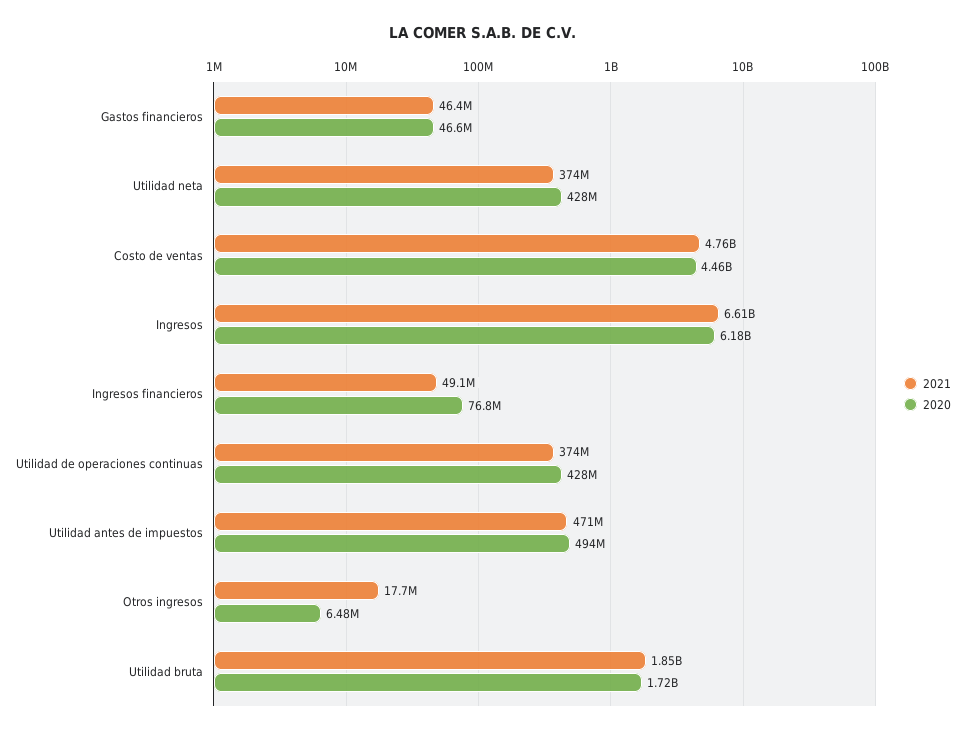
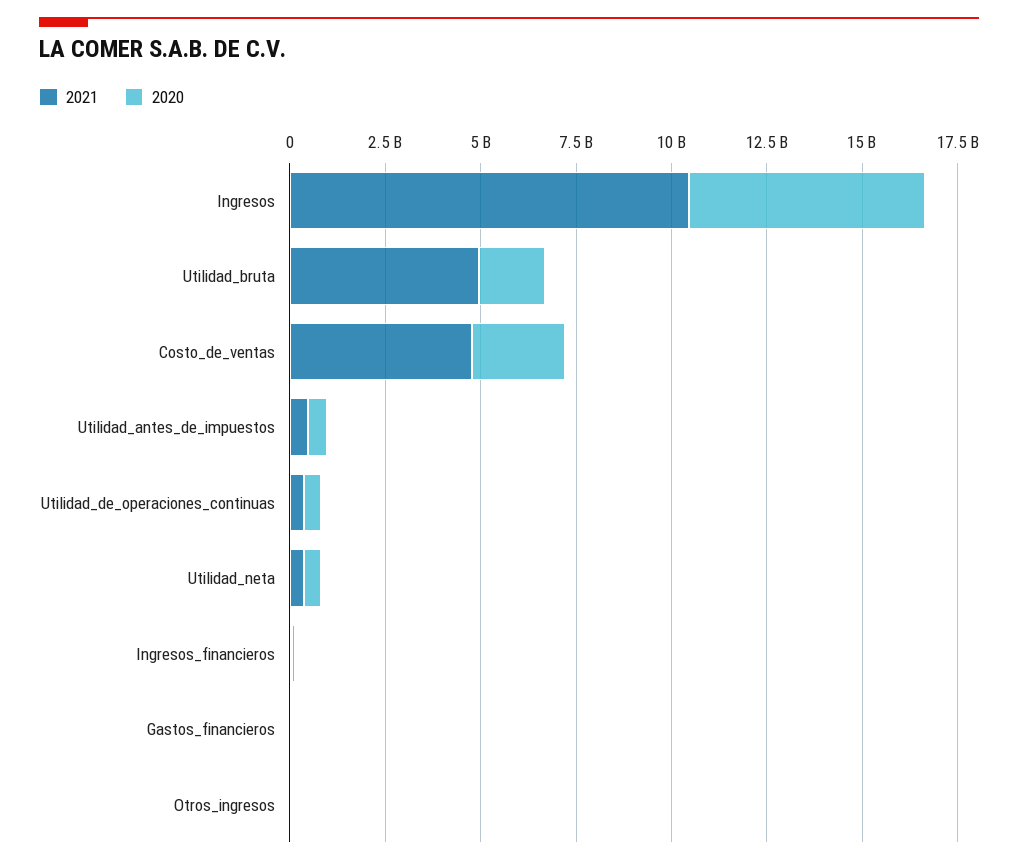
  {
    "2021": {
      "Gastos financieros": 46400000,
      "Utilidad neta": 374000000,
      "Costo de ventas": 4760000000,
-     "Ingresos": 6610000000,
+     "Ingresos": 10500000000,
      "Ingresos financieros": 49100000,
      "Utilidad de operaciones continuas": 374000000,
      "Utilidad antes de impuestos": 471000000,
      "Otros ingresos": 17700000,
-     "Utilidad bruta": 1850000000
+     "Utilidad bruta": 5000000000
    },
    "2020": {
      "Gastos financieros": 46600000,
      "Utilidad neta": 428000000,
-     "Costo de ventas": 4460000000,
+     "Costo de ventas": 2500000000,
      "Ingresos": 6180000000,
      "Ingresos financieros": 76800000,
      "Utilidad de operaciones continuas": 428000000,
      "Utilidad antes de impuestos": 494000000,
      "Otros ingresos": 6480000,
      "Utilidad bruta": 1720000000
    }
  }

